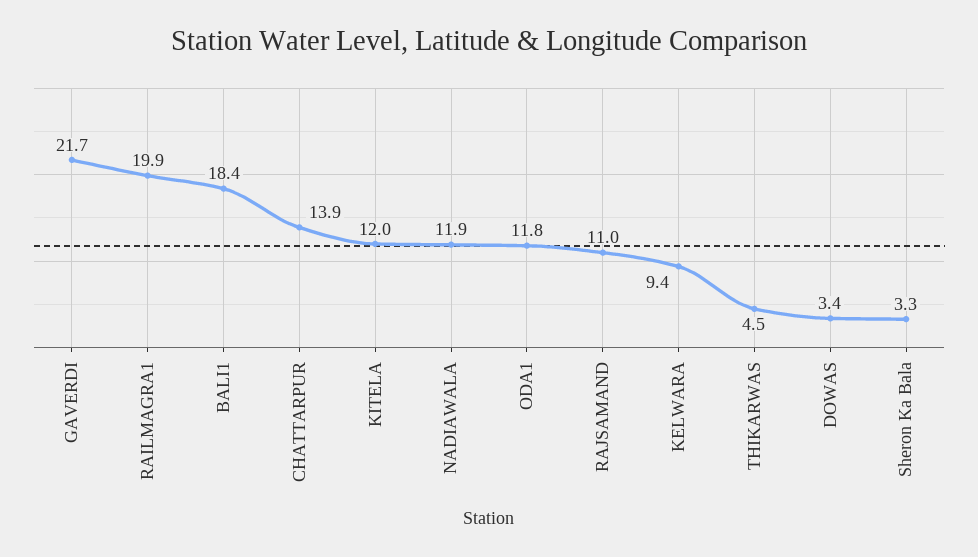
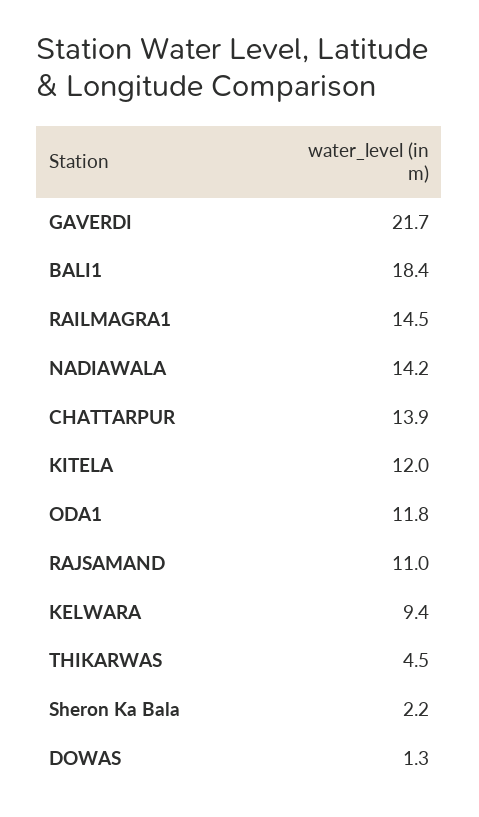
  {
    "GAVERDI": 21.7,
-   "RAILMAGRA1": 19.9,
+   "RAILMAGRA1": 14.5,
    "BALI1": 18.4,
    "CHATTARPUR": 13.9,
    "KITELA": 12,
-   "NADIAWALA": 11.9,
+   "NADIAWALA": 14.2,
    "ODA1": 11.8,
    "RAJSAMAND": 11,
    "KELWARA": 9.4,
    "THIKARWAS": 4.5,
-   "DOWAS": 3.4,
+   "DOWAS": 1.3,
-   "Sheron Ka Bala": 3.3
+   "Sheron Ka Bala": 2.2
  }

